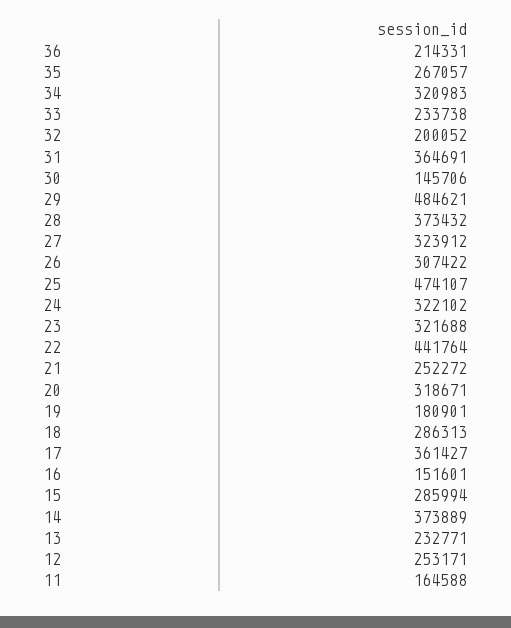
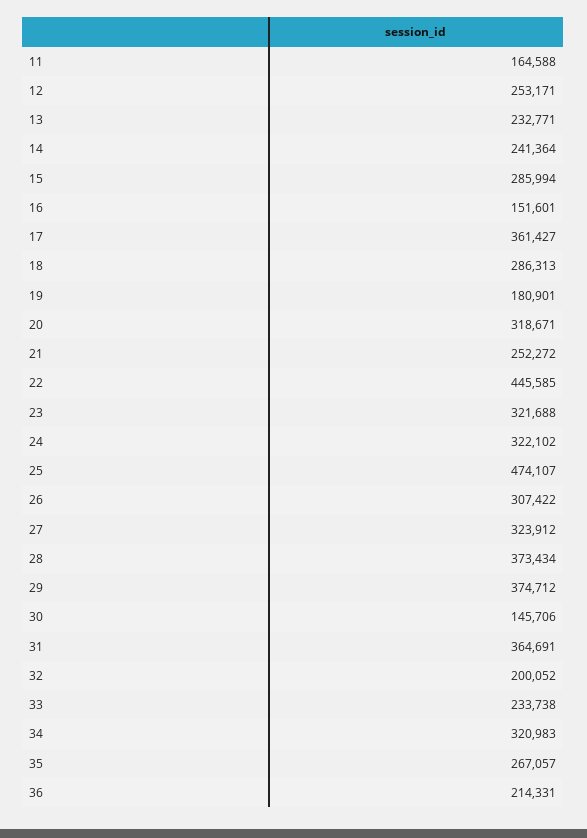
  {
    "36": 214331,
    "35": 267057,
    "34": 320983,
    "33": 233738,
    "32": 200052,
    "31": 364691,
    "30": 145706,
-   "29": 484621,
+   "29": 374712,
-   "28": 373432,
+   "28": 373434,
    "27": 323912,
    "26": 307422,
    "25": 474107,
    "24": 322102,
    "23": 321688,
-   "22": 441764,
+   "22": 445585,
    "21": 252272,
    "20": 318671,
    "19": 180901,
    "18": 286313,
    "17": 361427,
    "16": 151601,
    "15": 285994,
-   "14": 373889,
+   "14": 241364,
    "13": 232771,
    "12": 253171,
    "11": 164588
  }

